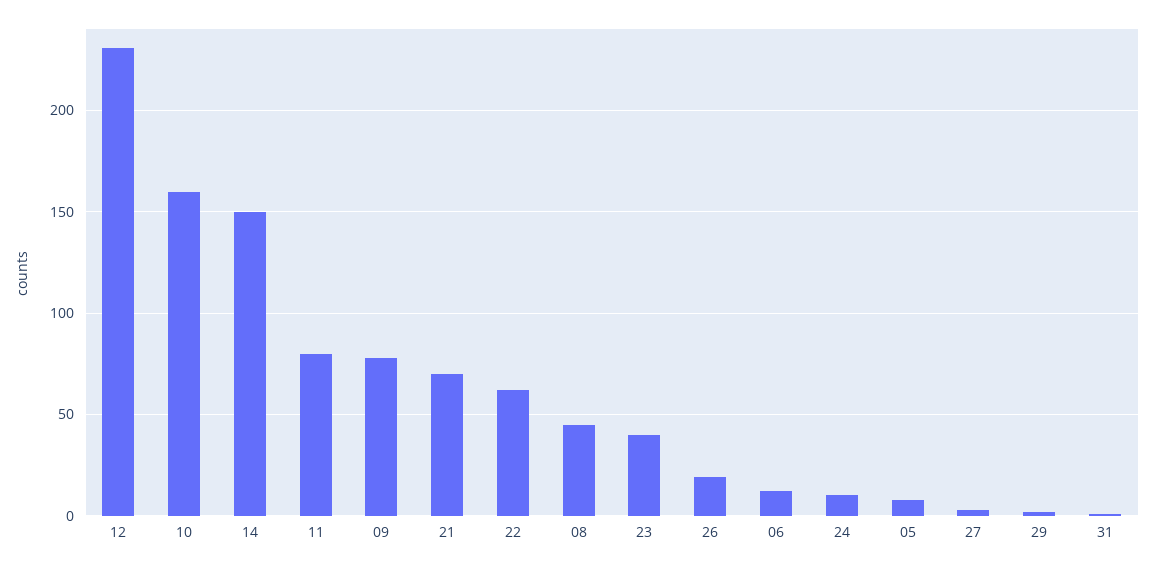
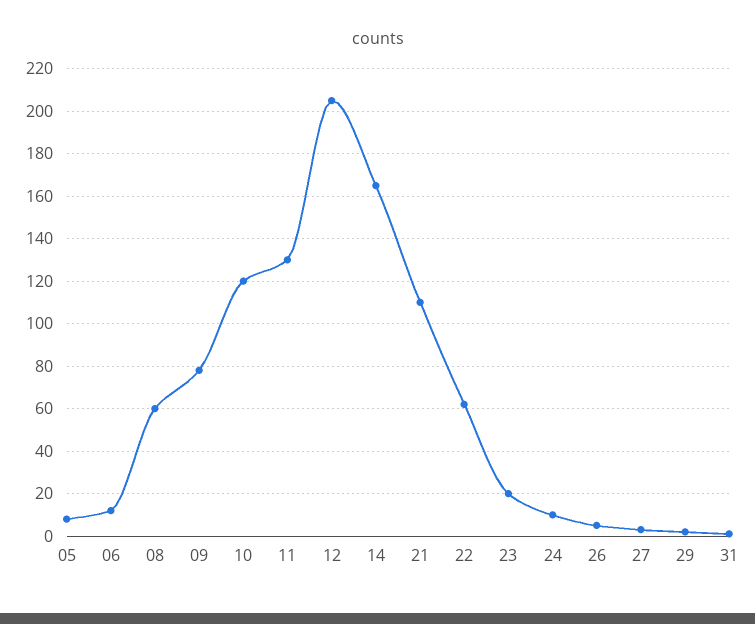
  {
-   "12": 230,
+   "12": 205,
-   "10": 160,
+   "10": 120,
-   "14": 150,
+   "14": 165,
-   "11": 80,
+   "11": 130,
    "09": 80,
-   "21": 70,
+   "21": 110,
    "22": 60,
-   "08": 45,
+   "08": 60,
-   "23": 40,
+   "23": 20,
-   "26": 20,
+   "26": 5,
    "06": 10,
    "24": 10,
    "05": 10,
    "27": 5,
    "29": 0,
    "31": 0
  }

